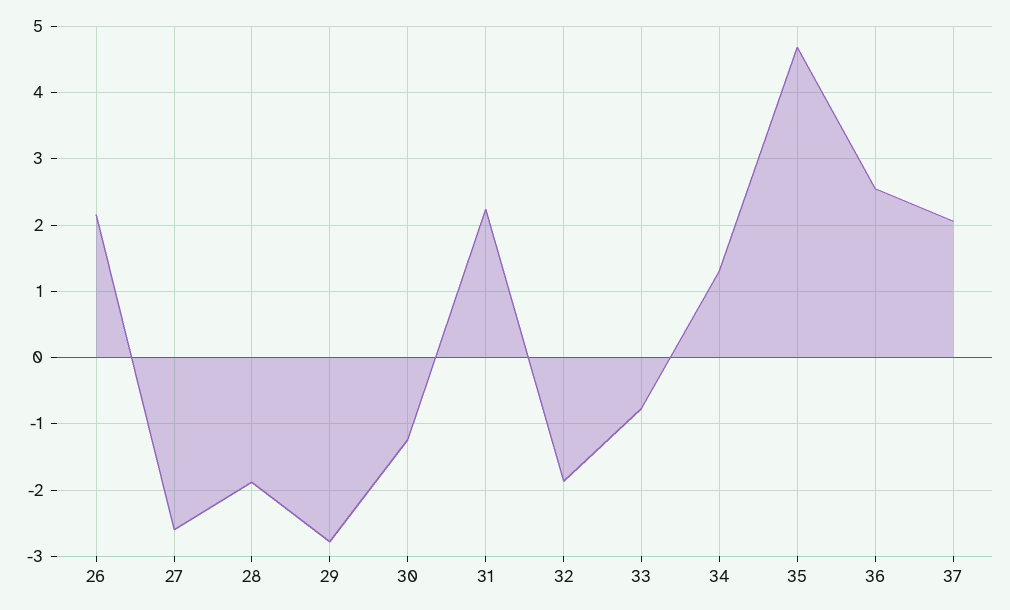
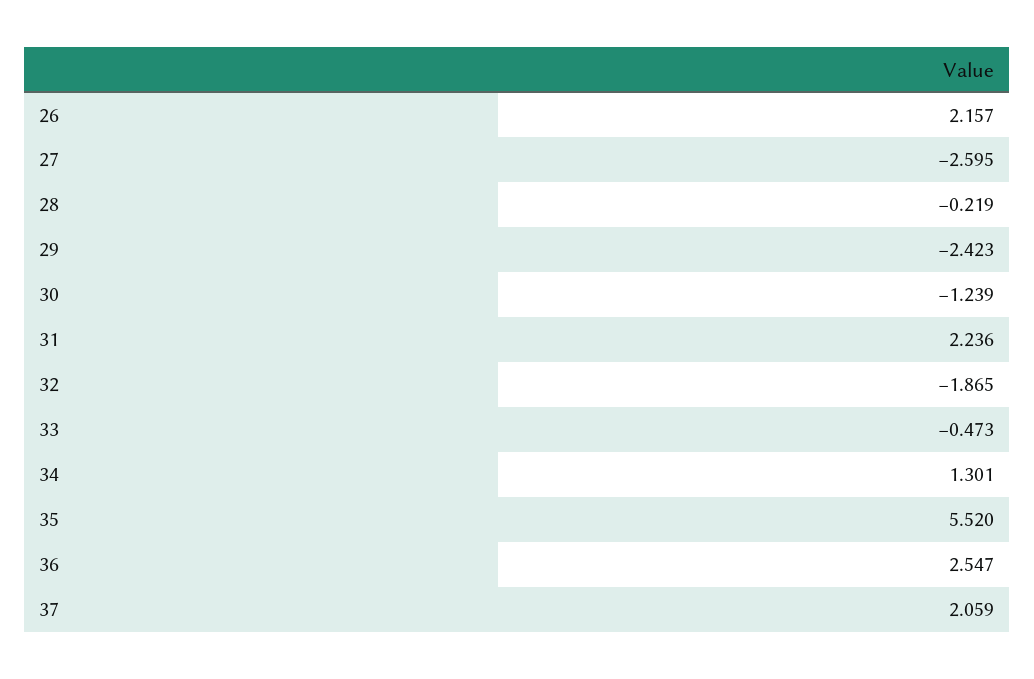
  {
    "26": 2.157,
    "27": -2.595,
-   "28": -1.9,
+   "28": -0.219,
-   "29": -2.8,
+   "29": -2.423,
    "30": -1.239,
    "31": 2.236,
    "32": -1.865,
-   "33": -0.8,
+   "33": -0.473,
    "34": 1.301,
-   "35": 4.7,
+   "35": 5.52,
    "36": 2.547,
    "37": 2.059
  }

